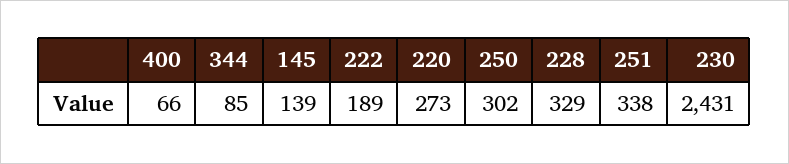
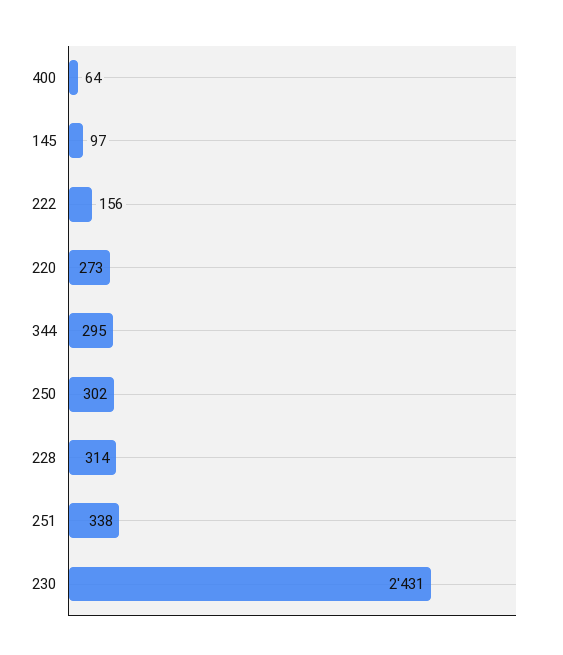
  {
-   "400": 66,
+   "400": 64,
-   "344": 85,
+   "344": 295,
-   "145": 139,
+   "145": 97,
-   "222": 189,
+   "222": 156,
    "220": 273,
    "250": 302,
-   "228": 329,
+   "228": 314,
    "251": 338,
    "230": 2431
  }

